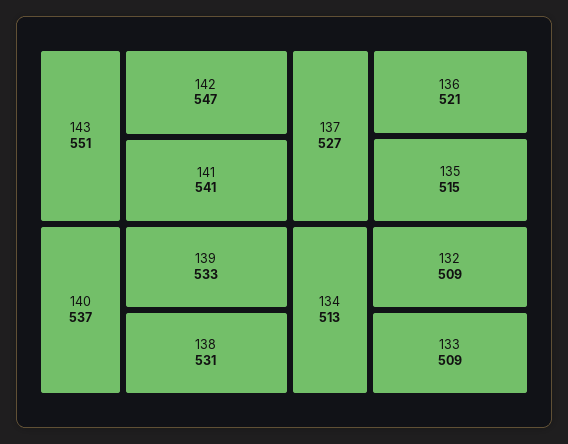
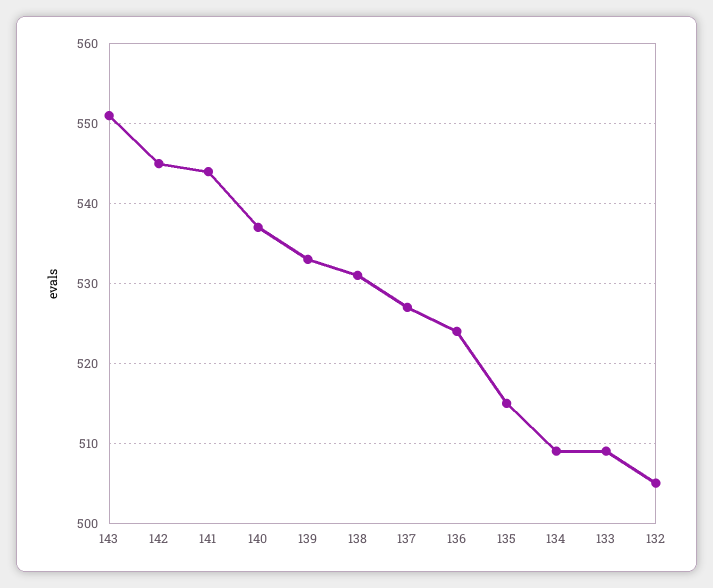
  {
    "143": 551,
-   "142": 547,
+   "142": 545,
-   "141": 541,
+   "141": 544,
    "140": 537,
    "139": 533,
    "138": 531,
    "137": 527,
-   "136": 521,
+   "136": 524,
    "135": 515,
-   "134": 513,
+   "134": 509,
-   "132": 509,
+   "132": 505,
    "133": 509
  }

